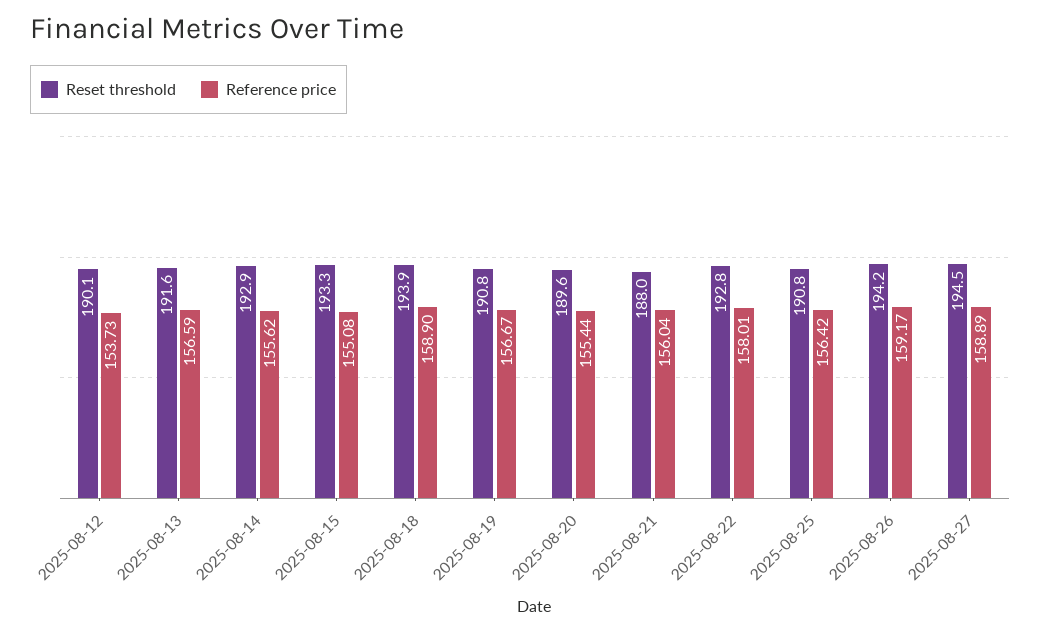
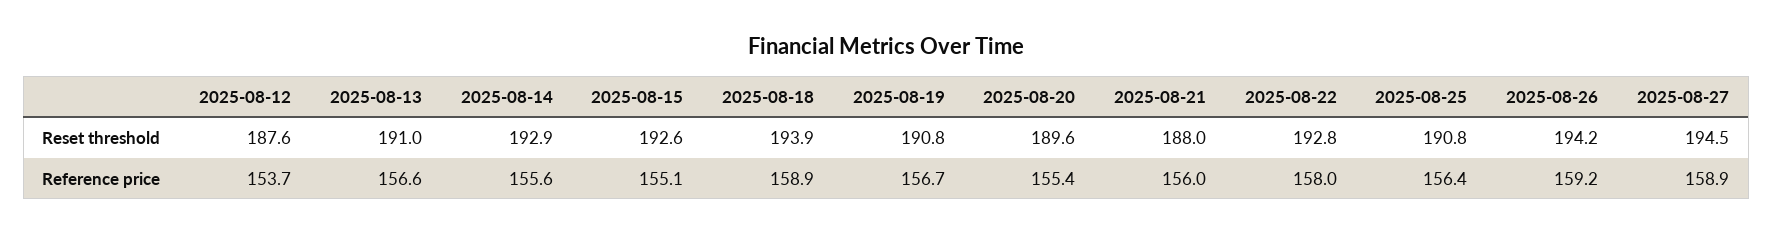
  {
    "Reset threshold": {
-     "2025-08-12": 190.1,
+     "2025-08-12": 187.6,
-     "2025-08-13": 191.6,
+     "2025-08-13": 191,
      "2025-08-14": 192.9,
-     "2025-08-15": 193.3,
+     "2025-08-15": 192.6,
      "2025-08-18": 193.9,
      "2025-08-19": 190.8,
      "2025-08-20": 189.6,
      "2025-08-21": 188,
      "2025-08-22": 192.8,
      "2025-08-25": 190.8,
      "2025-08-26": 194.2,
      "2025-08-27": 194.5
    },
    "Reference price": {
      "2025-08-12": 153.73,
      "2025-08-13": 156.59,
      "2025-08-14": 155.62,
      "2025-08-15": 155.08,
      "2025-08-18": 158.9,
      "2025-08-19": 156.67,
      "2025-08-20": 155.44,
      "2025-08-21": 156.04,
      "2025-08-22": 158.01,
      "2025-08-25": 156.42,
      "2025-08-26": 159.17,
      "2025-08-27": 158.89
    }
  }

